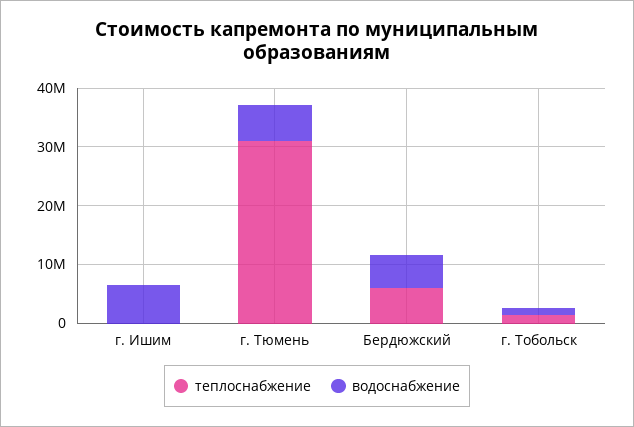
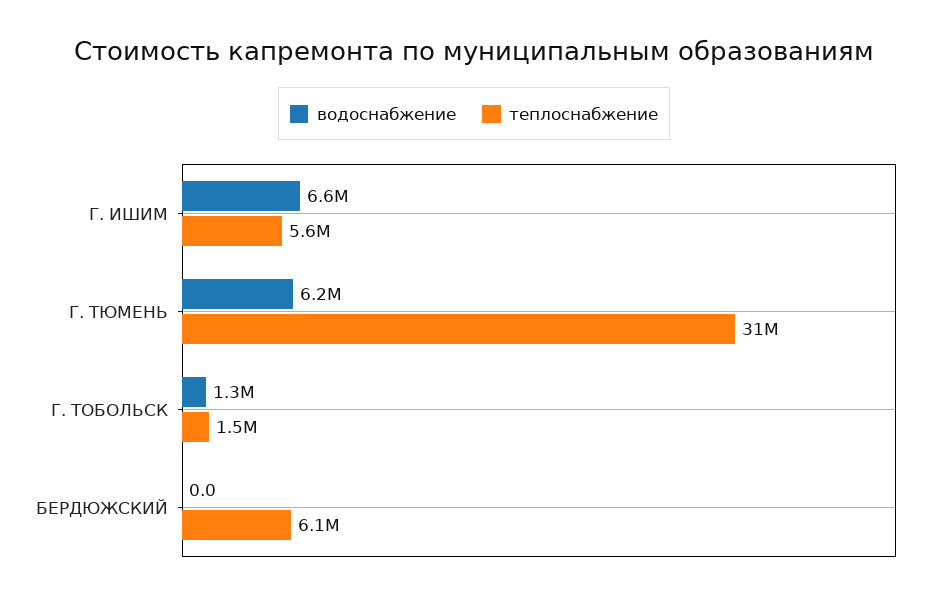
  {
    "теплоснабжение": {
-     "г. Ишим": 0,
+     "г. Ишим": 5600000,
      "г. Тюмень": 31000000,
      "Бердюжский": 6100000,
      "г. Тобольск": 1500000
    },
    "водоснабжение": {
      "г. Ишим": 6600000,
      "г. Тюмень": 6200000,
-     "Бердюжский": 6000000,
+     "Бердюжский": 0,
      "г. Тобольск": 1300000
    }
  }

